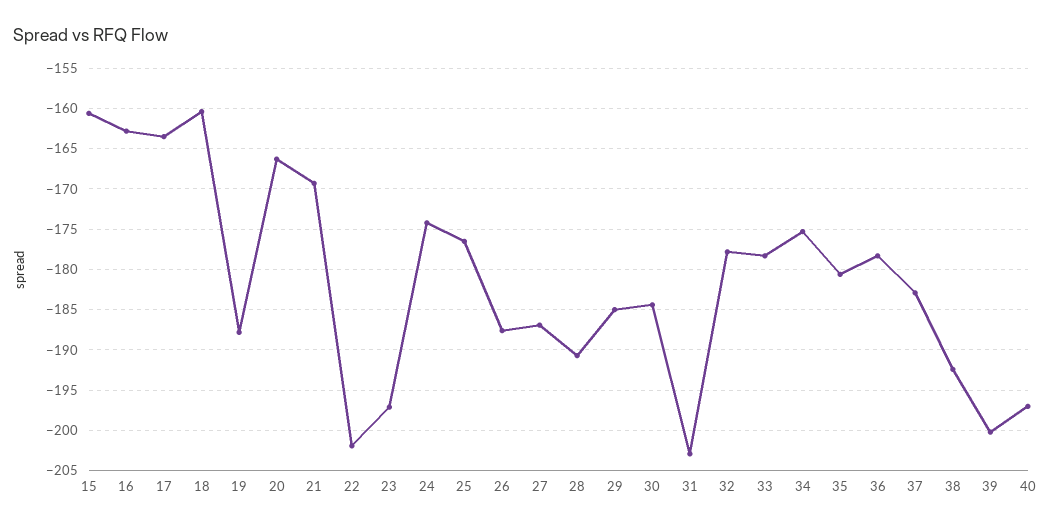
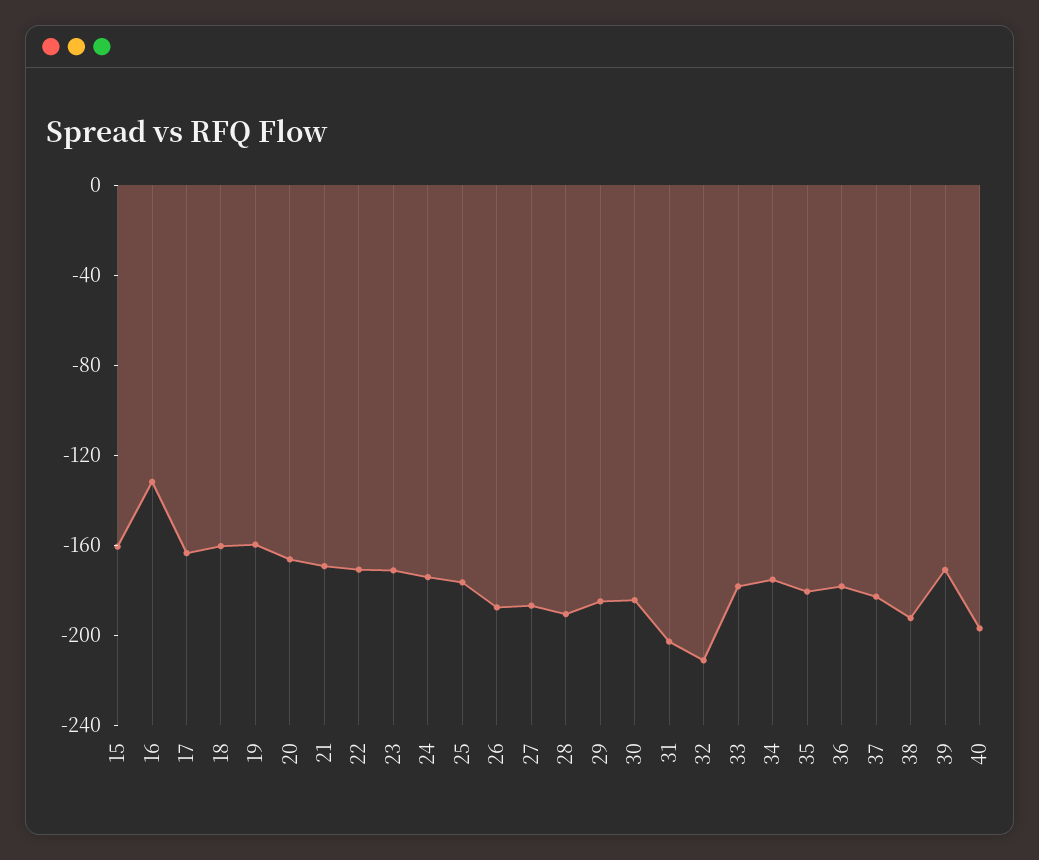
  {
    "15": -161,
-   "16": -163,
+   "16": -130,
    "17": -164,
    "18": -160,
-   "19": -188,
+   "19": -160,
    "20": -166,
    "21": -169,
-   "22": -202,
+   "22": -170,
-   "23": -197,
+   "23": -170,
    "24": -174,
    "25": -177,
    "26": -188,
    "27": -187,
    "28": -191,
    "29": -185,
    "30": -184,
    "31": -203,
-   "32": -178,
+   "32": -210,
    "33": -178,
    "34": -175,
    "35": -181,
    "36": -178,
    "37": -183,
    "38": -192,
-   "39": -200,
+   "39": -170,
    "40": -197
  }

